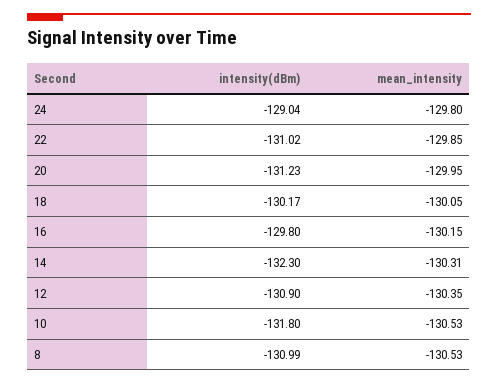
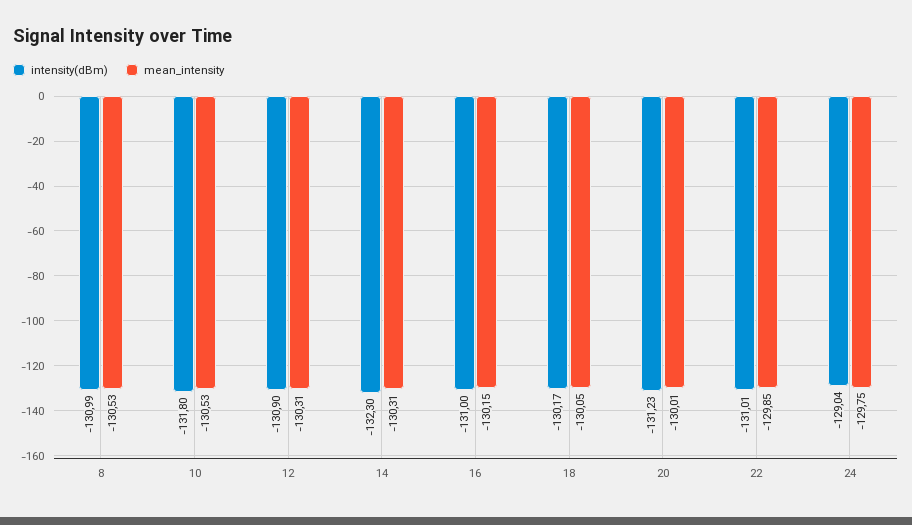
  {
    "intensity(dBm)": {
      "24": -129.04,
-     "22": -131.02,
+     "22": -131.01,
      "20": -131.23,
      "18": -130.17,
-     "16": -129.8,
+     "16": -131,
      "14": -132.3,
      "12": -130.9,
      "10": -131.8,
      "8": -130.99
    },
    "mean_intensity": {
-     "24": -129.8,
+     "24": -129.75,
      "22": -129.85,
-     "20": -129.95,
+     "20": -130.01,
      "18": -130.05,
      "16": -130.15,
      "14": -130.31,
-     "12": -130.35,
+     "12": -130.31,
      "10": -130.53,
      "8": -130.53
    }
  }

